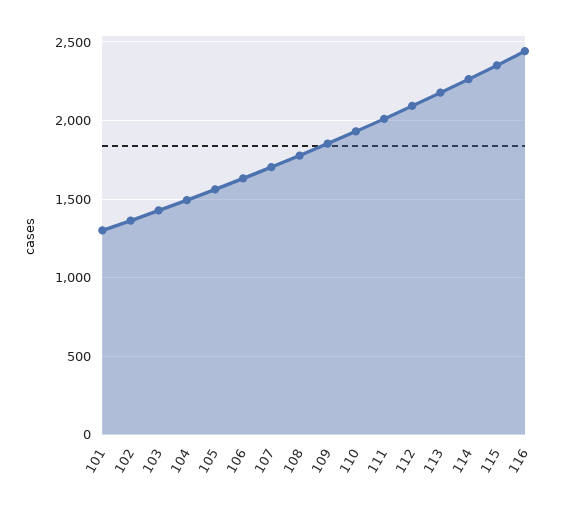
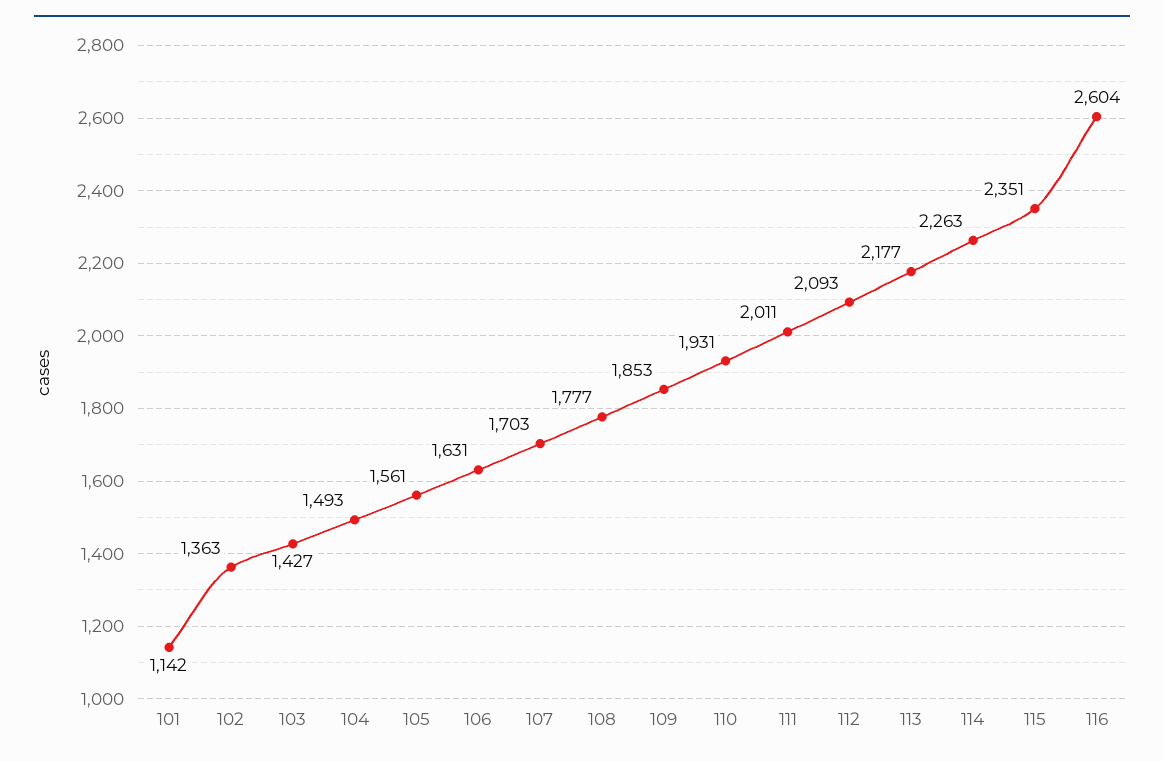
  {
-   "101": 1300,
+   "101": 1142,
    "102": 1363,
    "103": 1427,
    "104": 1493,
    "105": 1561,
    "106": 1631,
    "107": 1703,
    "108": 1777,
    "109": 1853,
    "110": 1931,
    "111": 2011,
    "112": 2093,
    "113": 2177,
    "114": 2263,
    "115": 2351,
-   "116": 2450
+   "116": 2604
  }

